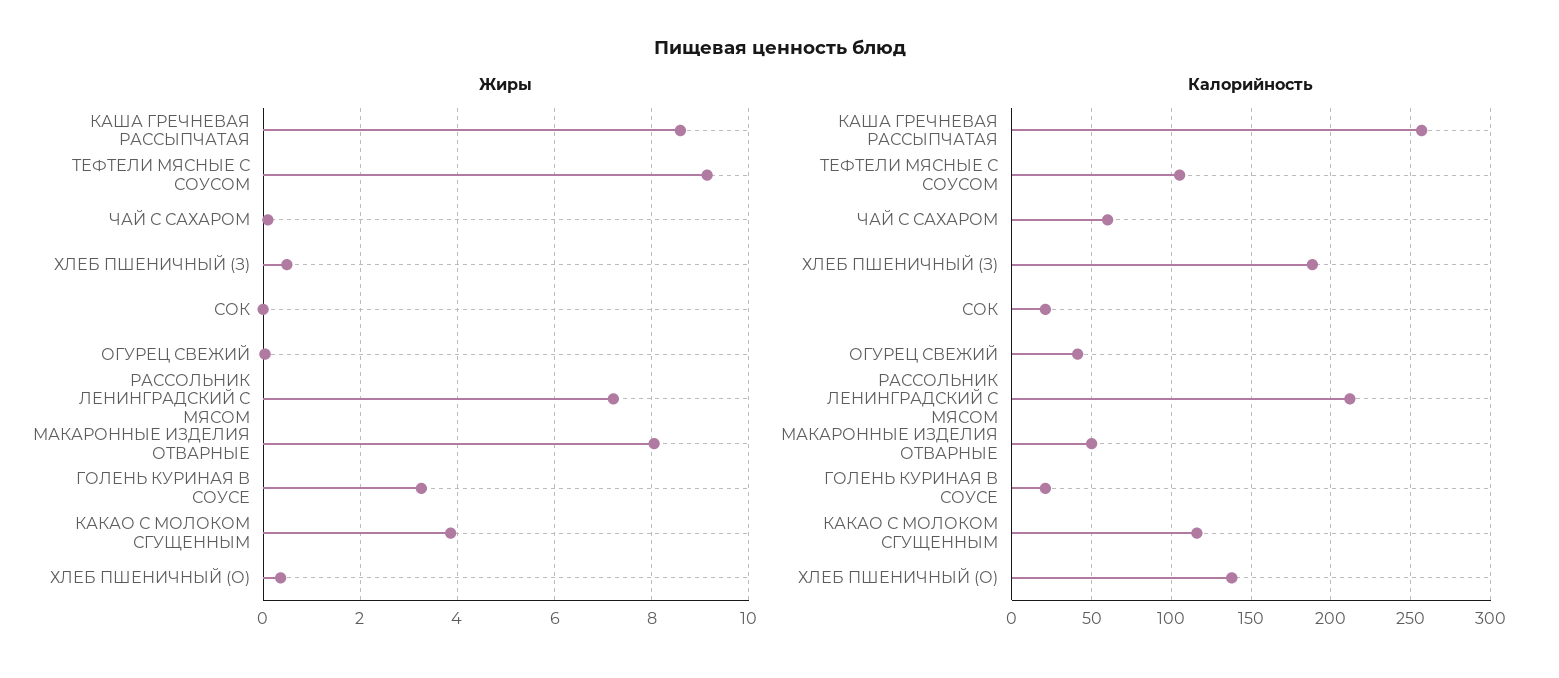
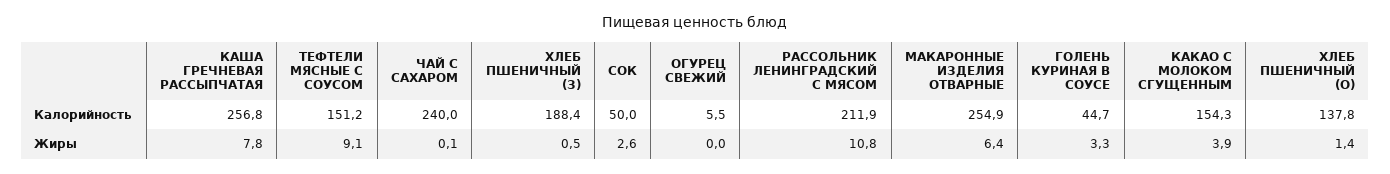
  {
    "Жиры": {
-     "КАША ГРЕЧНЕВАЯ РАССЫПЧАТАЯ": 8.6,
+     "КАША ГРЕЧНЕВАЯ РАССЫПЧАТАЯ": 7.8,
      "ТЕФТЕЛИ МЯСНЫЕ С СОУСОМ": 9.1,
      "ЧАЙ С САХАРОМ": 0.1,
      "ХЛЕБ ПШЕНИЧНЫЙ (З)": 0.5,
-     "СОК": 0,
+     "СОК": 2.6,
      "ОГУРЕЦ СВЕЖИЙ": 0,
-     "РАССОЛЬНИК ЛЕНИНГРАДСКИЙ С МЯСОМ": 7.2,
+     "РАССОЛЬНИК ЛЕНИНГРАДСКИЙ С МЯСОМ": 10.8,
-     "МАКАРОННЫЕ ИЗДЕЛИЯ ОТВАРНЫЕ": 8,
+     "МАКАРОННЫЕ ИЗДЕЛИЯ ОТВАРНЫЕ": 6.4,
      "ГОЛЕНЬ КУРИНАЯ В СОУСЕ": 3.3,
      "КАКАО С МОЛОКОМ СГУЩЕННЫМ": 3.9,
-     "ХЛЕБ ПШЕНИЧНЫЙ (О)": 0.4
+     "ХЛЕБ ПШЕНИЧНЫЙ (О)": 1.4
    },
    "Калорийность": {
      "КАША ГРЕЧНЕВАЯ РАССЫПЧАТАЯ": 256.8,
-     "ТЕФТЕЛИ МЯСНЫЕ С СОУСОМ": 105,
+     "ТЕФТЕЛИ МЯСНЫЕ С СОУСОМ": 151.2,
-     "ЧАЙ С САХАРОМ": 60,
+     "ЧАЙ С САХАРОМ": 240,
      "ХЛЕБ ПШЕНИЧНЫЙ (З)": 188.4,
-     "СОК": 20,
+     "СОК": 50,
-     "ОГУРЕЦ СВЕЖИЙ": 40,
+     "ОГУРЕЦ СВЕЖИЙ": 5.5,
      "РАССОЛЬНИК ЛЕНИНГРАДСКИЙ С МЯСОМ": 211.9,
-     "МАКАРОННЫЕ ИЗДЕЛИЯ ОТВАРНЫЕ": 50,
+     "МАКАРОННЫЕ ИЗДЕЛИЯ ОТВАРНЫЕ": 254.9,
-     "ГОЛЕНЬ КУРИНАЯ В СОУСЕ": 20,
+     "ГОЛЕНЬ КУРИНАЯ В СОУСЕ": 44.7,
-     "КАКАО С МОЛОКОМ СГУЩЕННЫМ": 115,
+     "КАКАО С МОЛОКОМ СГУЩЕННЫМ": 154.3,
      "ХЛЕБ ПШЕНИЧНЫЙ (О)": 137.8
    }
  }

